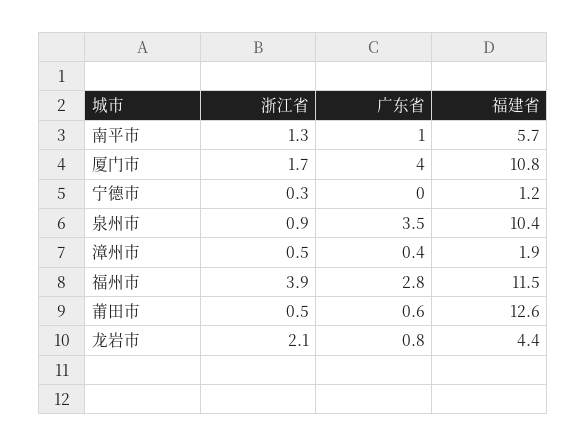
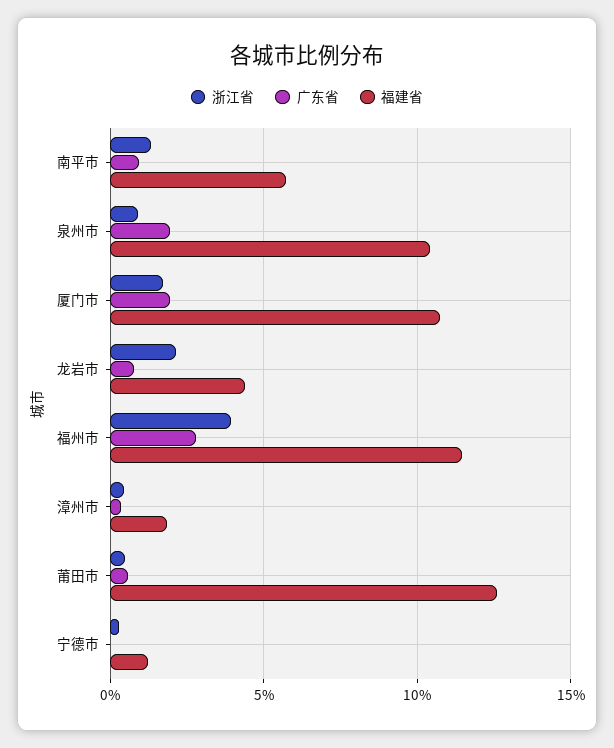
  {
    "浙江省": {
      "南平市": 1.3,
      "厦门市": 1.7,
      "宁德市": 0.3,
      "泉州市": 0.9,
      "漳州市": 0.5,
      "福州市": 3.9,
      "莆田市": 0.5,
      "龙岩市": 2.1
    },
    "广东省": {
      "南平市": 1,
-     "厦门市": 4,
+     "厦门市": 2,
      "宁德市": 0,
-     "泉州市": 3.5,
+     "泉州市": 2,
      "漳州市": 0.4,
      "福州市": 2.8,
      "莆田市": 0.6,
      "龙岩市": 0.8
    },
    "福建省": {
      "南平市": 5.7,
      "厦门市": 10.8,
      "宁德市": 1.2,
      "泉州市": 10.4,
      "漳州市": 1.9,
      "福州市": 11.5,
      "莆田市": 12.6,
      "龙岩市": 4.4
    }
  }

